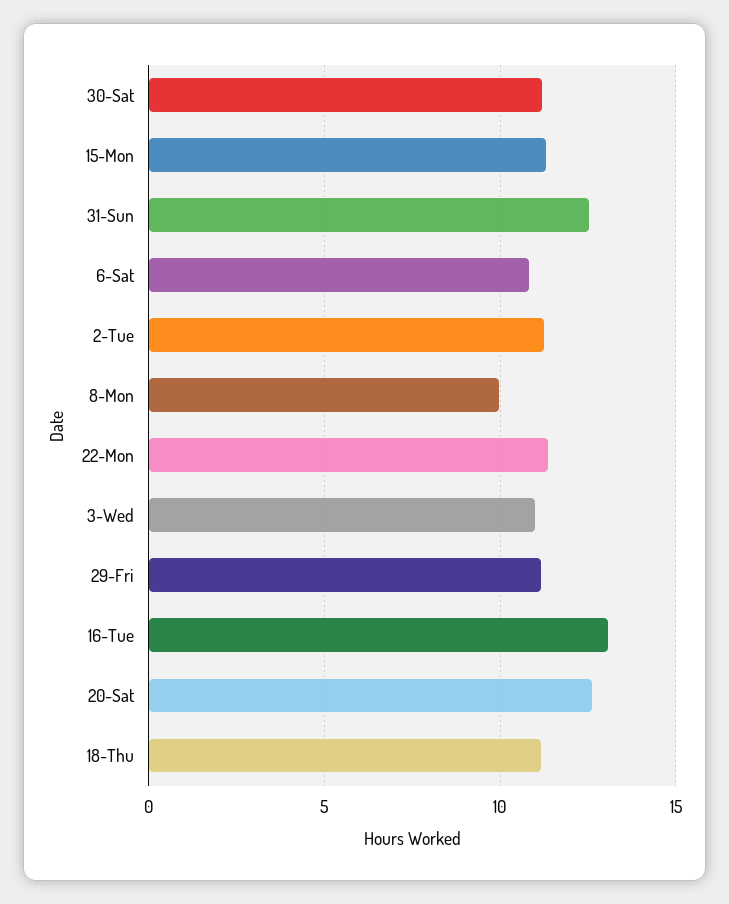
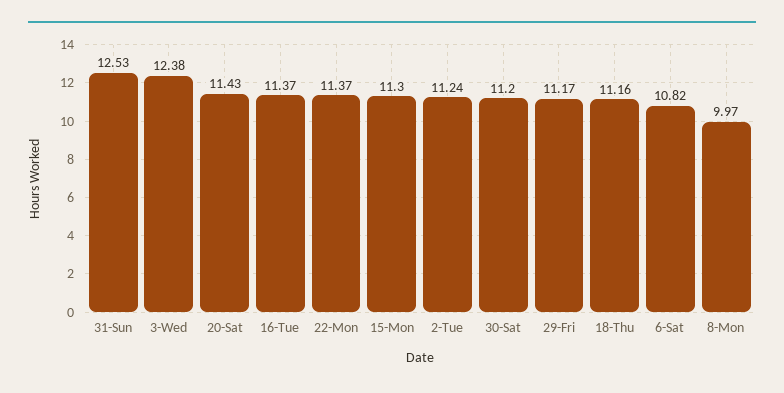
  {
    "30-Sat": 11.2,
    "15-Mon": 11.3,
    "31-Sun": 12.53,
    "6-Sat": 10.82,
    "2-Tue": 11.24,
    "8-Mon": 9.97,
    "22-Mon": 11.37,
-   "3-Wed": 11,
+   "3-Wed": 12.38,
    "29-Fri": 11.17,
-   "16-Tue": 13,
+   "16-Tue": 11.37,
-   "20-Sat": 12.5,
+   "20-Sat": 11.43,
    "18-Thu": 11.16
  }

